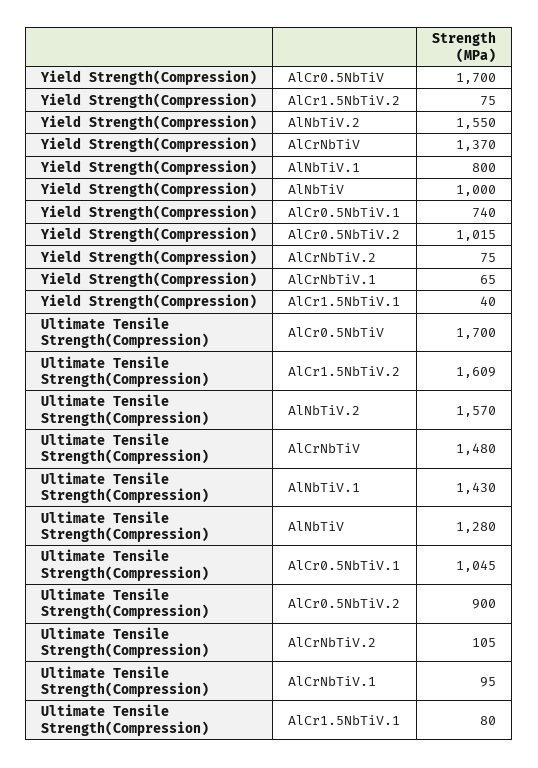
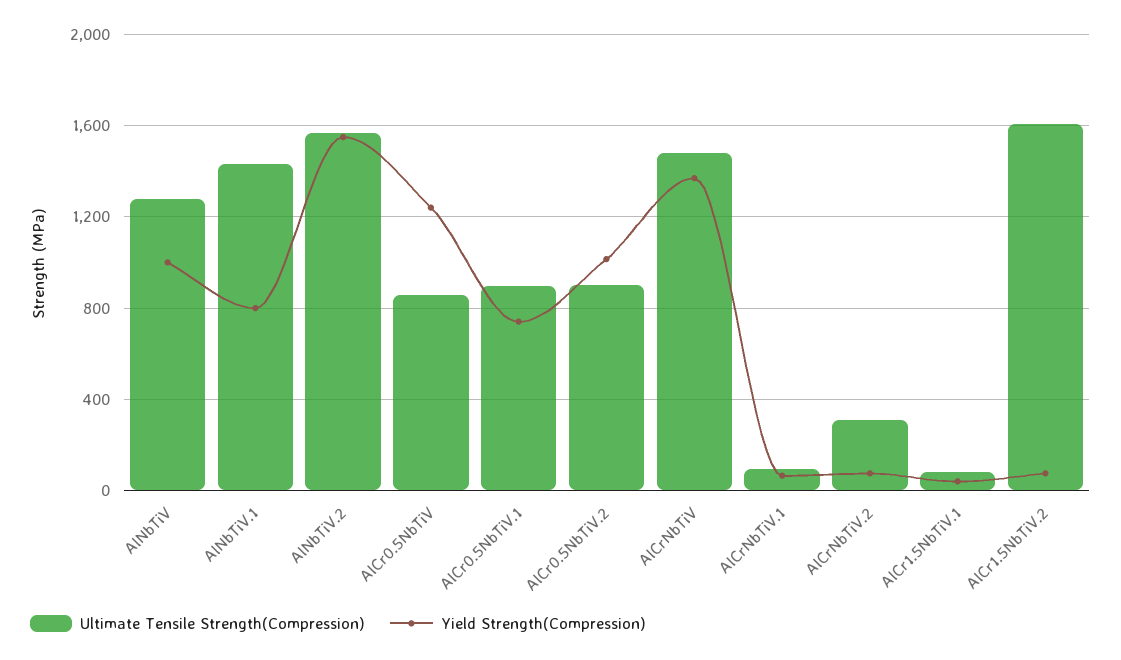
  {
    "Yield Strength(Compression)": {
-     "AlCr0.5NbTiV": 1700,
+     "AlCr0.5NbTiV": 1250,
      "AlCr1.5NbTiV.2": 75,
      "AlNbTiV.2": 1550,
      "AlCrNbTiV": 1370,
      "AlNbTiV.1": 800,
      "AlNbTiV": 1000,
      "AlCr0.5NbTiV.1": 740,
      "AlCr0.5NbTiV.2": 1015,
      "AlCrNbTiV.2": 75,
      "AlCrNbTiV.1": 65,
      "AlCr1.5NbTiV.1": 40
    },
    "Ultimate Tensile Strength(Compression)": {
-     "AlCr0.5NbTiV": 1700,
+     "AlCr0.5NbTiV": 850,
      "AlCr1.5NbTiV.2": 1609,
      "AlNbTiV.2": 1570,
      "AlCrNbTiV": 1480,
      "AlNbTiV.1": 1430,
      "AlNbTiV": 1280,
-     "AlCr0.5NbTiV.1": 1045,
+     "AlCr0.5NbTiV.1": 900,
      "AlCr0.5NbTiV.2": 900,
-     "AlCrNbTiV.2": 105,
+     "AlCrNbTiV.2": 300,
      "AlCrNbTiV.1": 95,
      "AlCr1.5NbTiV.1": 80
    }
  }

